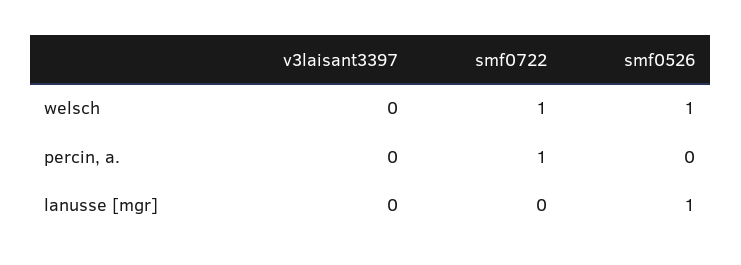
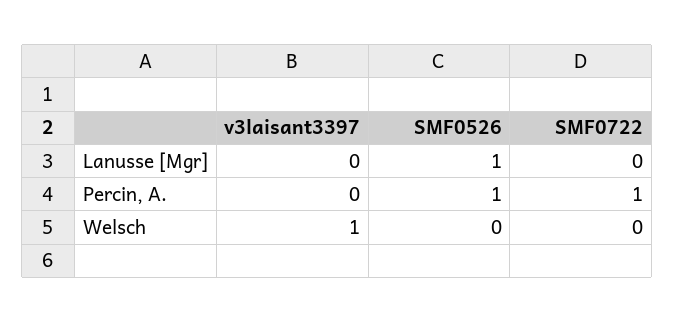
  {
    "v3laisant3397": {
-     "welsch": 0,
+     "welsch": 1,
      "percin, a.": 0,
      "lanusse [mgr]": 0
    },
    "smf0722": {
-     "welsch": 1,
+     "welsch": 0,
      "percin, a.": 1,
      "lanusse [mgr]": 0
    },
    "smf0526": {
-     "welsch": 1,
+     "welsch": 0,
-     "percin, a.": 0,
+     "percin, a.": 1,
      "lanusse [mgr]": 1
    }
  }

